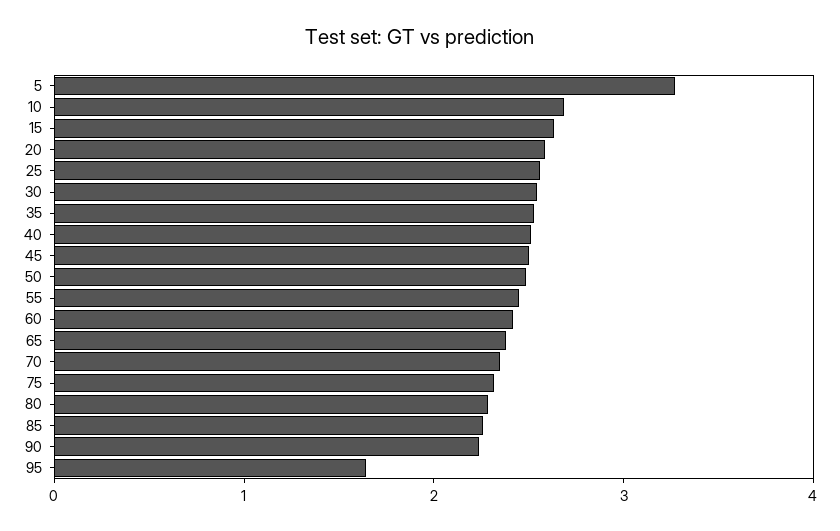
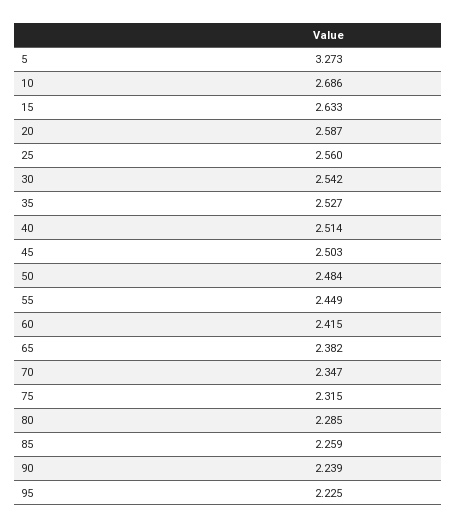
  {
    "5": 3.273,
    "10": 2.686,
    "15": 2.633,
    "20": 2.587,
    "25": 2.56,
    "30": 2.542,
    "35": 2.527,
    "40": 2.514,
    "45": 2.503,
    "50": 2.484,
    "55": 2.449,
    "60": 2.415,
    "65": 2.382,
    "70": 2.347,
    "75": 2.315,
    "80": 2.285,
    "85": 2.259,
    "90": 2.239,
-   "95": 1.6
+   "95": 2.225
  }

